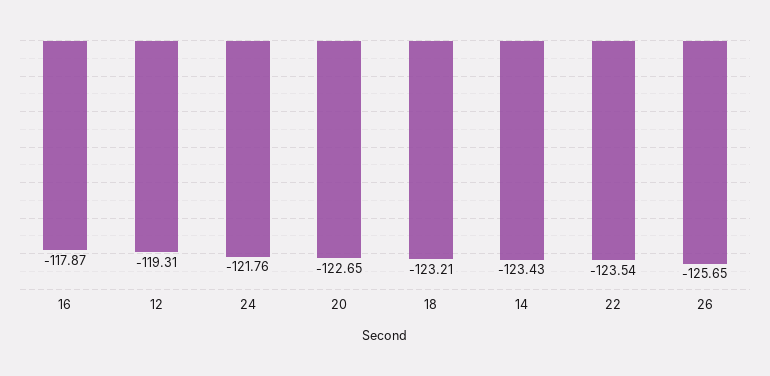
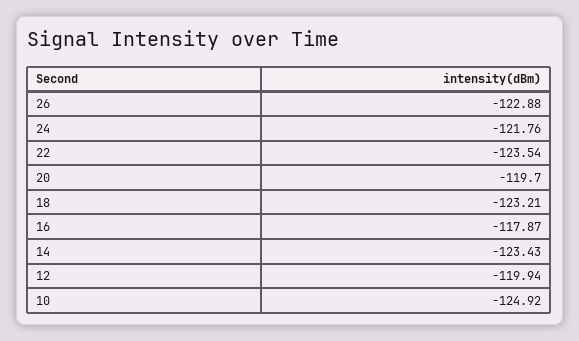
  {
    "16": -117.87,
-   "12": -119.31,
+   "12": -119.94,
    "24": -121.76,
-   "20": -122.65,
+   "20": -119.7,
    "18": -123.21,
    "14": -123.43,
    "22": -123.54,
-   "26": -125.65
+   "26": -122.88,
+   "10": -124.92
  }

